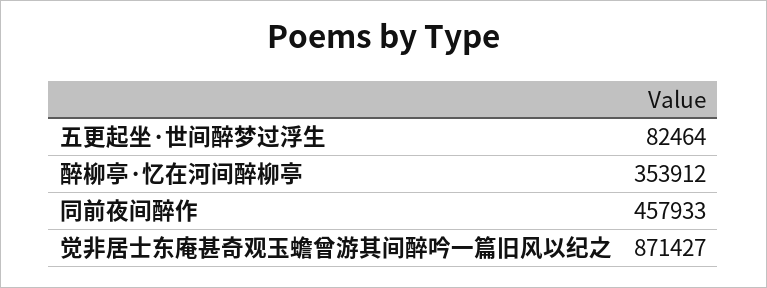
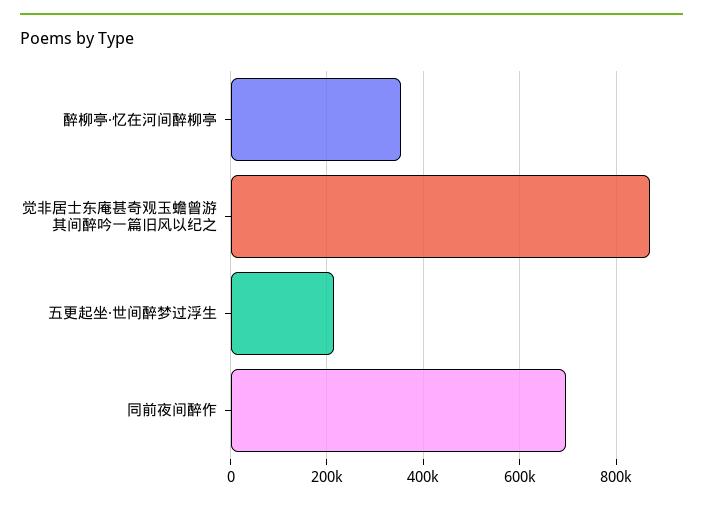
  {
-   "五更起坐·世间醉梦过浮生": 82464,
+   "五更起坐·世间醉梦过浮生": 220000,
    "醉柳亭·忆在河间醉柳亭": 353912,
-   "同前夜间醉作": 457933,
+   "同前夜间醉作": 700000,
    "觉非居士东庵甚奇观玉蟾曾游其间醉吟一篇旧风以纪之": 871427
  }

